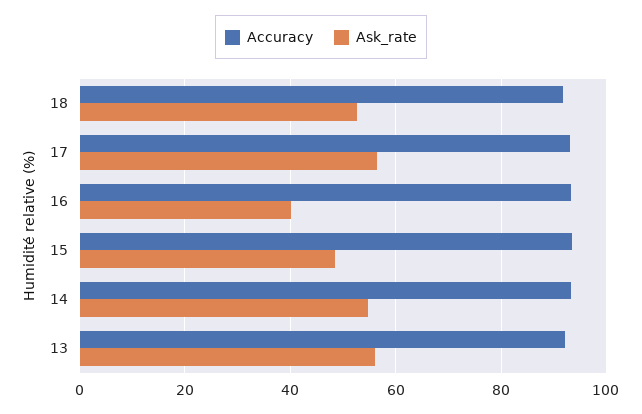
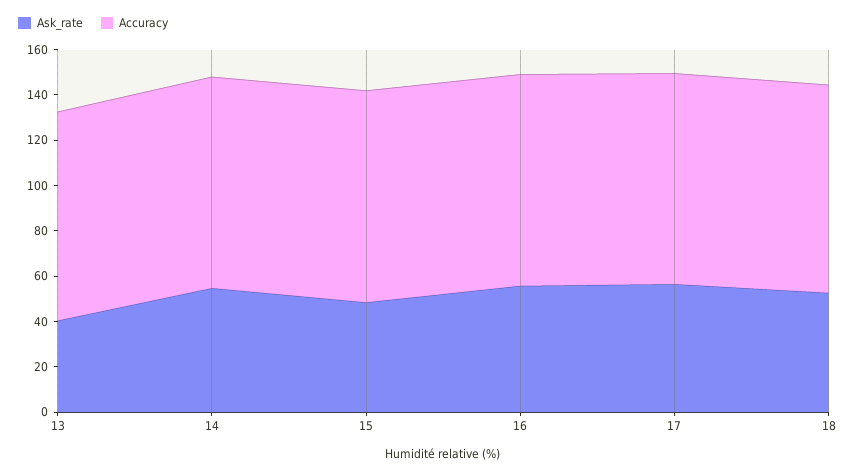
  {
    "Accuracy": {
      "18": 92,
      "17": 94,
      "16": 94,
      "15": 94,
      "14": 94,
      "13": 92
    },
    "Ask_rate": {
      "18": 52,
      "17": 56,
-     "16": 40,
+     "16": 55,
      "15": 48,
      "14": 54,
-     "13": 56
+     "13": 40
    }
  }

